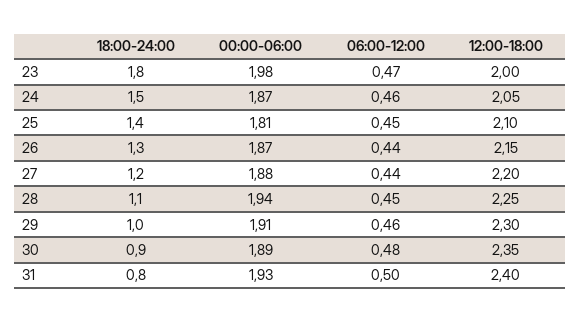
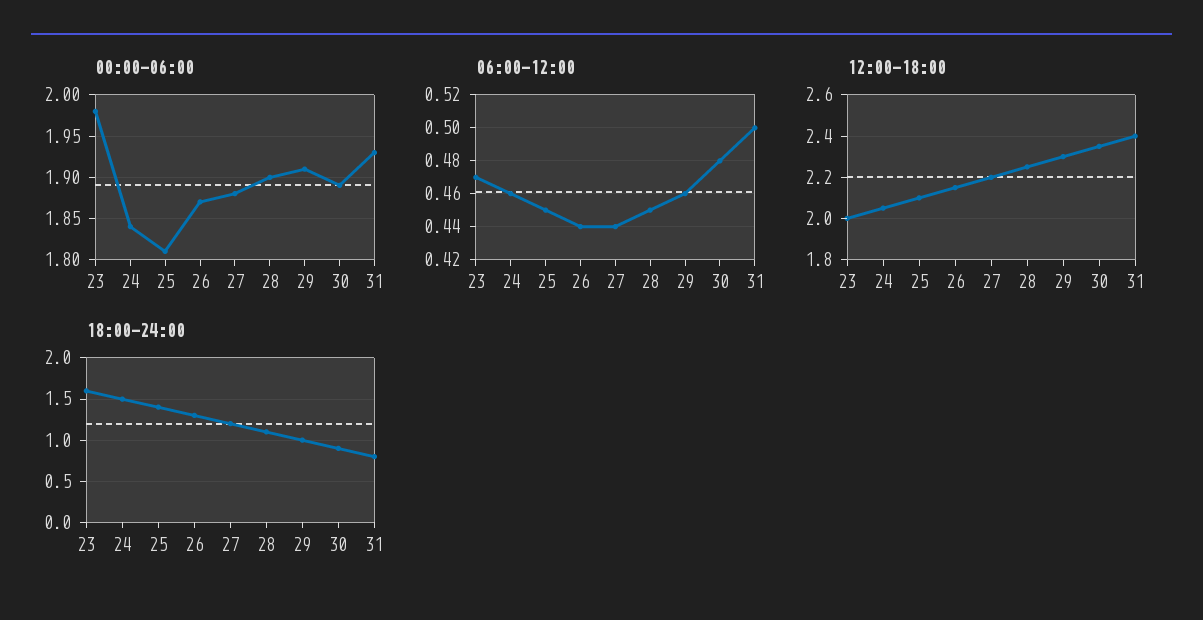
  {
    "18:00-24:00": {
-     "23": 1.8,
+     "23": 1.6,
      "24": 1.5,
      "25": 1.4,
      "26": 1.3,
      "27": 1.2,
      "28": 1.1,
      "29": 1,
      "30": 0.9,
      "31": 0.8
    },
    "00:00-06:00": {
      "23": 1.98,
-     "24": 1.87,
+     "24": 1.84,
      "25": 1.81,
      "26": 1.87,
      "27": 1.88,
-     "28": 1.94,
+     "28": 1.9,
      "29": 1.91,
      "30": 1.89,
      "31": 1.93
    },
    "06:00-12:00": {
      "23": 0.47,
      "24": 0.46,
      "25": 0.45,
      "26": 0.44,
      "27": 0.44,
      "28": 0.45,
      "29": 0.46,
      "30": 0.48,
      "31": 0.5
    },
    "12:00-18:00": {
      "23": 2,
      "24": 2.05,
      "25": 2.1,
      "26": 2.15,
      "27": 2.2,
      "28": 2.25,
      "29": 2.3,
      "30": 2.35,
      "31": 2.4
    }
  }

